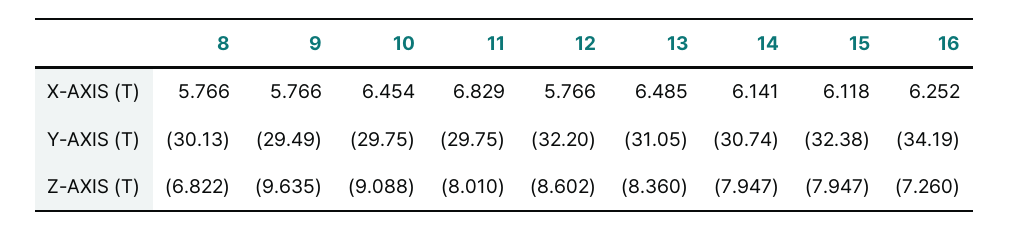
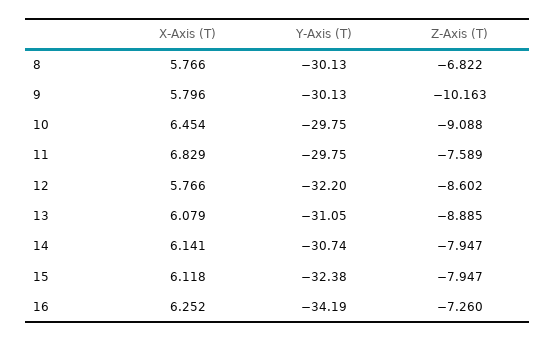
  {
    "8": {
      "X-AXIS (T)": 5.766,
      "Y-AXIS (T)": -30.13,
      "Z-AXIS (T)": -6.822
    },
    "9": {
-     "X-AXIS (T)": 5.766,
+     "X-AXIS (T)": 5.796,
-     "Y-AXIS (T)": -29.49,
+     "Y-AXIS (T)": -30.13,
-     "Z-AXIS (T)": -9.635
+     "Z-AXIS (T)": -10.163
    },
    "10": {
      "X-AXIS (T)": 6.454,
      "Y-AXIS (T)": -29.75,
      "Z-AXIS (T)": -9.088
    },
    "11": {
      "X-AXIS (T)": 6.829,
      "Y-AXIS (T)": -29.75,
-     "Z-AXIS (T)": -8.01
+     "Z-AXIS (T)": -7.589
    },
    "12": {
      "X-AXIS (T)": 5.766,
      "Y-AXIS (T)": -32.2,
      "Z-AXIS (T)": -8.602
    },
    "13": {
-     "X-AXIS (T)": 6.485,
+     "X-AXIS (T)": 6.079,
      "Y-AXIS (T)": -31.05,
-     "Z-AXIS (T)": -8.36
+     "Z-AXIS (T)": -8.885
    },
    "14": {
      "X-AXIS (T)": 6.141,
      "Y-AXIS (T)": -30.74,
      "Z-AXIS (T)": -7.947
    },
    "15": {
      "X-AXIS (T)": 6.118,
      "Y-AXIS (T)": -32.38,
      "Z-AXIS (T)": -7.947
    },
    "16": {
      "X-AXIS (T)": 6.252,
      "Y-AXIS (T)": -34.19,
      "Z-AXIS (T)": -7.26
    }
  }

